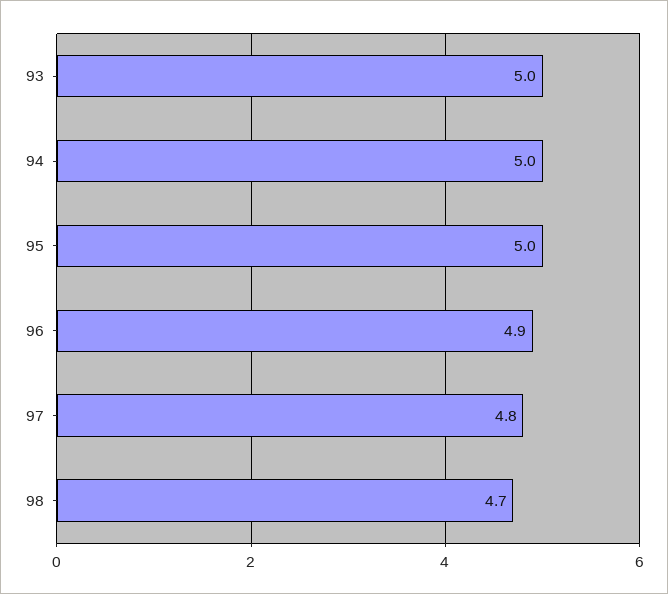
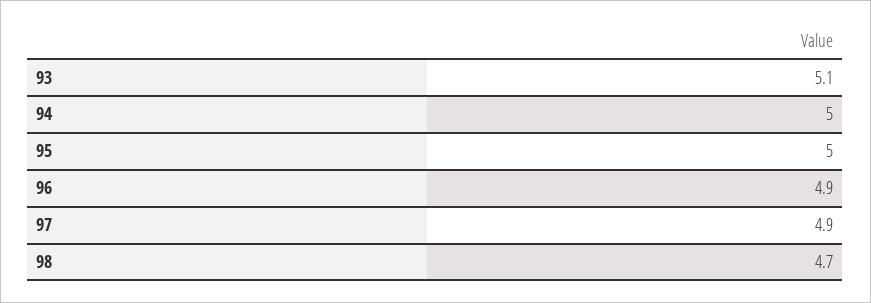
  {
-   "93": 5,
+   "93": 5.1,
    "94": 5,
    "95": 5,
    "96": 4.9,
-   "97": 4.8,
+   "97": 4.9,
    "98": 4.7
  }

